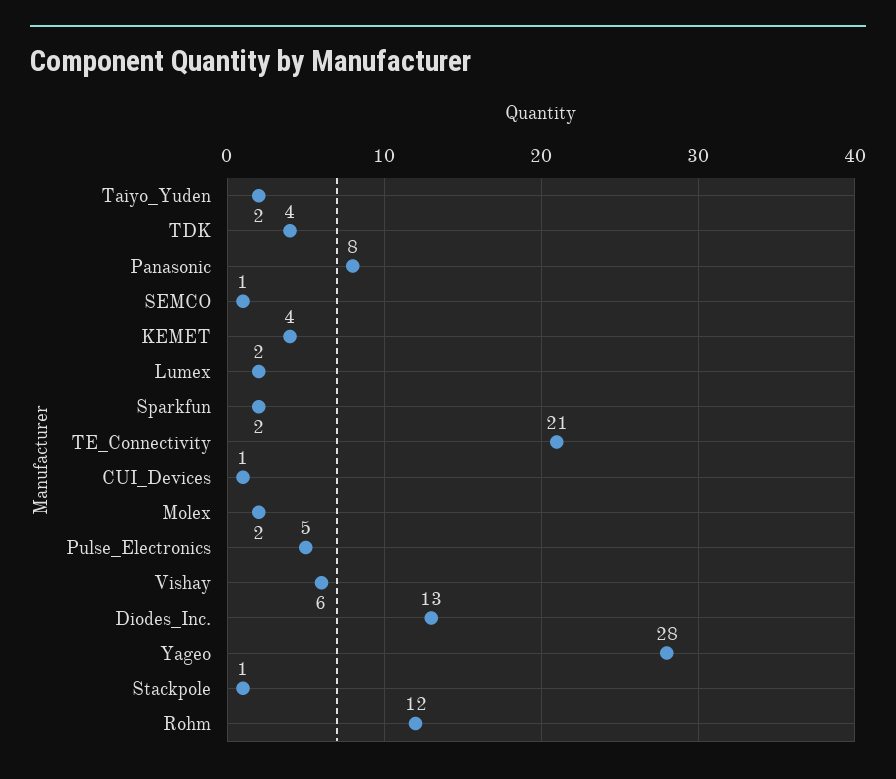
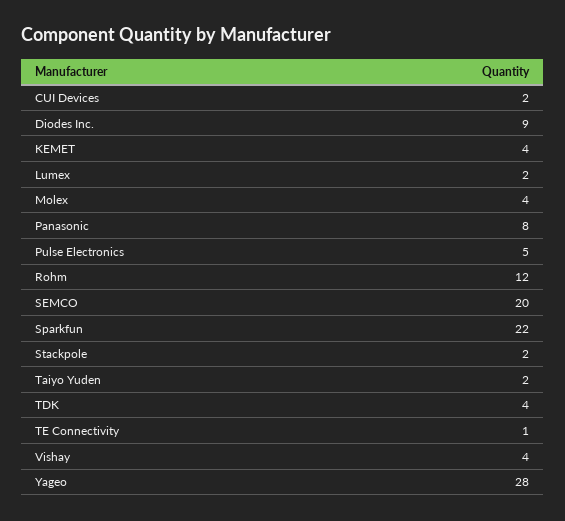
  {
    "Taiyo_Yuden": 2,
    "TDK": 4,
    "Panasonic": 8,
-   "SEMCO": 1,
+   "SEMCO": 20,
    "KEMET": 4,
    "Lumex": 2,
-   "Sparkfun": 2,
+   "Sparkfun": 22,
-   "TE_Connectivity": 21,
+   "TE_Connectivity": 1,
-   "CUI_Devices": 1,
+   "CUI_Devices": 2,
-   "Molex": 2,
+   "Molex": 4,
    "Pulse_Electronics": 5,
-   "Vishay": 6,
+   "Vishay": 4,
-   "Diodes_Inc.": 13,
+   "Diodes_Inc.": 9,
    "Yageo": 28,
-   "Stackpole": 1,
+   "Stackpole": 2,
    "Rohm": 12
  }

